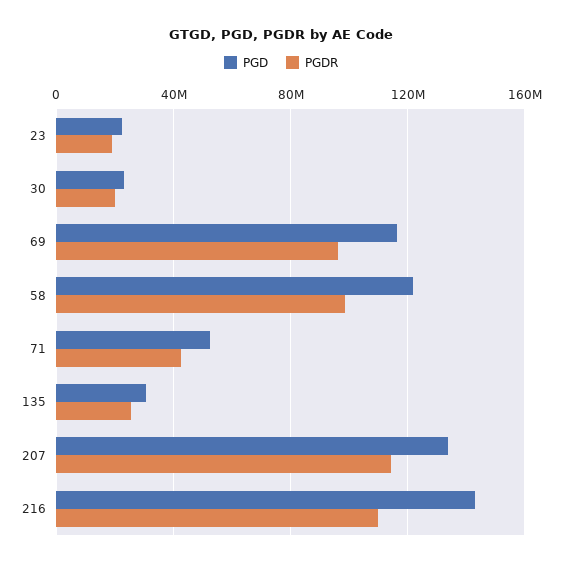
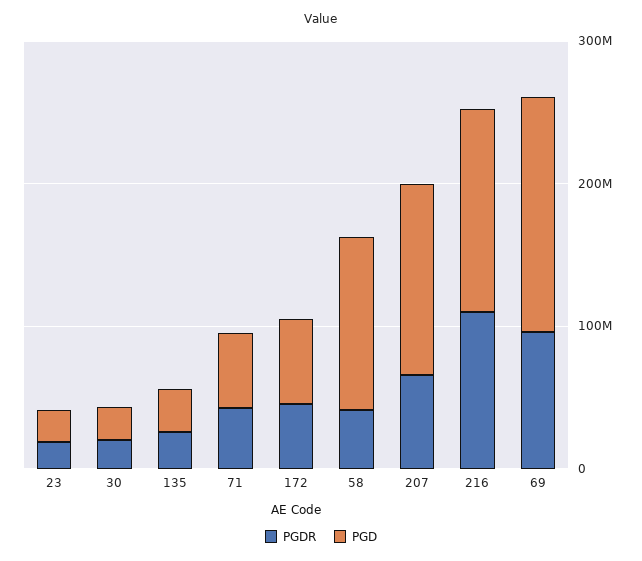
  {
    "PGD": {
      "23": 20000000,
      "30": 25000000,
-     "69": 115000000,
+     "69": 160000000,
      "58": 120000000,
      "71": 55000000,
      "135": 30000000,
      "207": 135000000,
-     "216": 145000000
+     "216": 145000000,
+     "172": 60000000
    },
    "PGDR": {
      "23": 20000000,
      "30": 20000000,
      "69": 95000000,
-     "58": 100000000,
+     "58": 40000000,
      "71": 45000000,
      "135": 25000000,
-     "207": 115000000,
+     "207": 60000000,
-     "216": 110000000
+     "216": 110000000,
+     "172": 40000000
    }
  }

